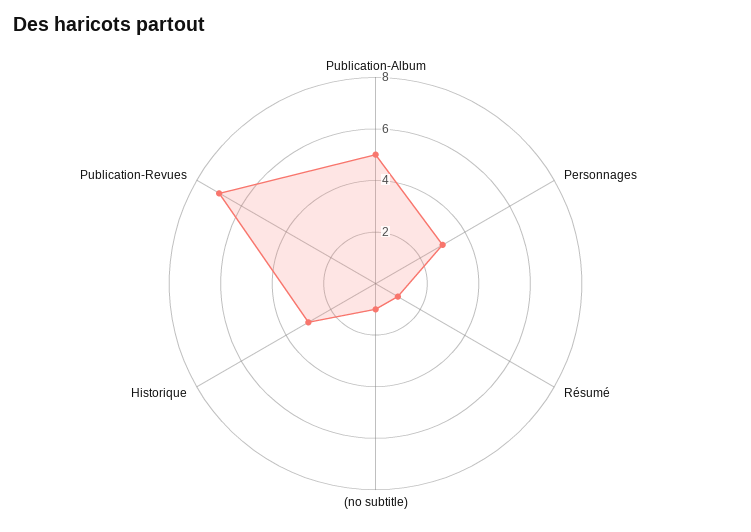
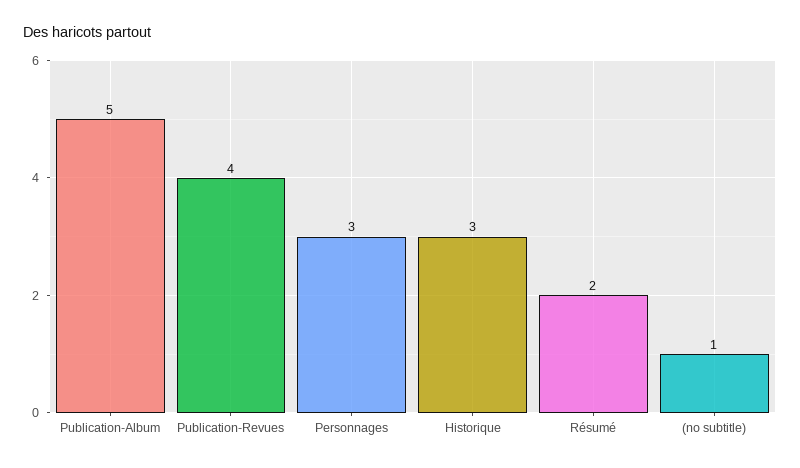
  {
    "Publication-Album": 5,
    "Personnages": 3,
-   "Résumé": 1,
+   "Résumé": 2,
    "(no subtitle)": 1,
    "Historique": 3,
-   "Publication-Revues": 7
+   "Publication-Revues": 4
  }

